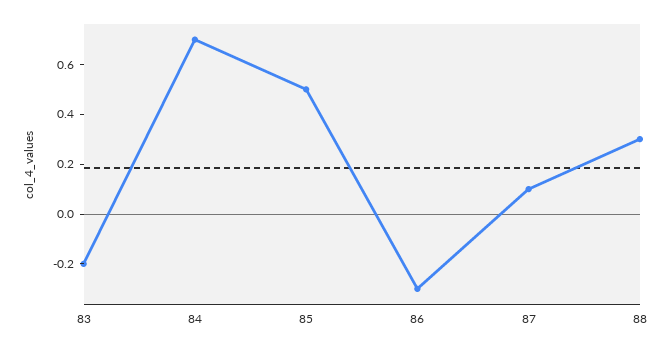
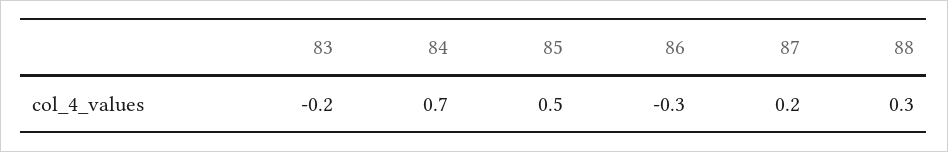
  {
    "83": -0.2,
    "84": 0.7,
    "85": 0.5,
    "86": -0.3,
-   "87": 0.1,
+   "87": 0.2,
    "88": 0.3
  }

